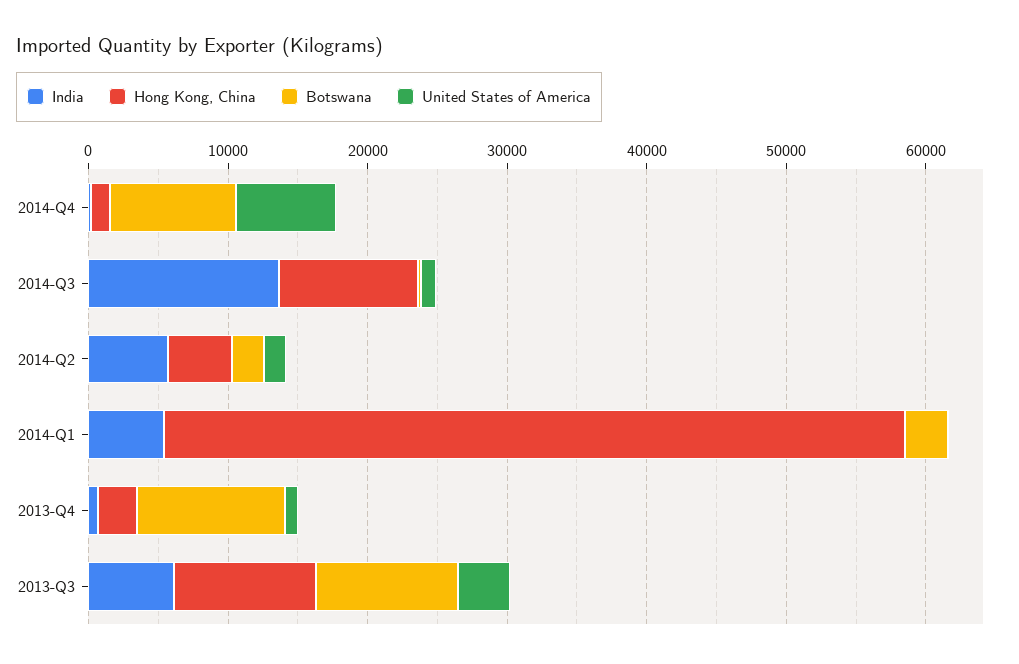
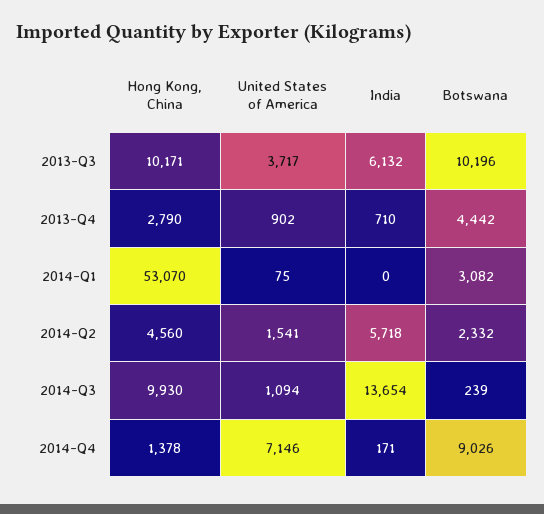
  {
    "India": {
      "2014-Q4": 171,
      "2014-Q3": 13654,
      "2014-Q2": 5718,
-     "2014-Q1": 6000,
+     "2014-Q1": 0,
      "2013-Q4": 710,
      "2013-Q3": 6132
    },
    "Hong Kong, China": {
      "2014-Q4": 1378,
      "2014-Q3": 9930,
      "2014-Q2": 4560,
      "2014-Q1": 53070,
      "2013-Q4": 2790,
      "2013-Q3": 10171
    },
    "Botswana": {
      "2014-Q4": 9026,
      "2014-Q3": 239,
      "2014-Q2": 2332,
      "2014-Q1": 3082,
-     "2013-Q4": 10000,
+     "2013-Q4": 4442,
      "2013-Q3": 10196
    },
    "United States of America": {
      "2014-Q4": 7146,
      "2014-Q3": 1094,
      "2014-Q2": 1541,
      "2014-Q1": 75,
      "2013-Q4": 902,
      "2013-Q3": 3717
    }
  }

